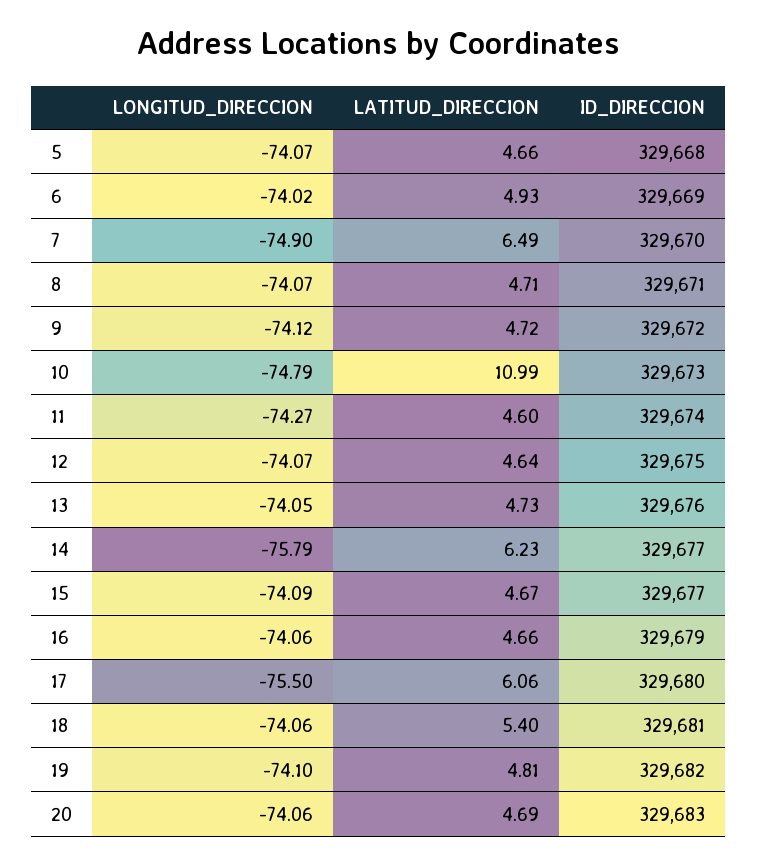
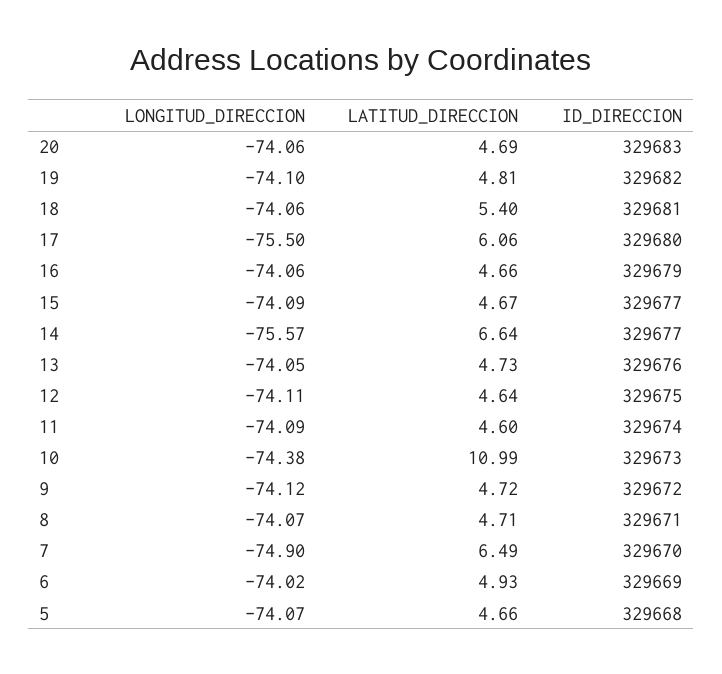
  {
    "LONGITUD_DIRECCION": {
      "5": -74.07,
      "6": -74.02,
      "7": -74.9,
      "8": -74.07,
      "9": -74.12,
-     "10": -74.79,
+     "10": -74.38,
-     "11": -74.27,
+     "11": -74.09,
-     "12": -74.07,
+     "12": -74.11,
      "13": -74.05,
-     "14": -75.79,
+     "14": -75.57,
      "15": -74.09,
      "16": -74.06,
      "17": -75.5,
      "18": -74.06,
      "19": -74.1,
      "20": -74.06
    },
    "LATITUD_DIRECCION": {
      "5": 4.66,
      "6": 4.93,
      "7": 6.49,
      "8": 4.71,
      "9": 4.72,
      "10": 10.99,
      "11": 4.6,
      "12": 4.64,
      "13": 4.73,
-     "14": 6.23,
+     "14": 6.64,
      "15": 4.67,
      "16": 4.66,
      "17": 6.06,
      "18": 5.4,
      "19": 4.81,
      "20": 4.69
    },
    "ID_DIRECCION": {
      "5": 329668,
      "6": 329669,
      "7": 329670,
      "8": 329671,
      "9": 329672,
      "10": 329673,
      "11": 329674,
      "12": 329675,
      "13": 329676,
      "14": 329677,
      "15": 329677,
      "16": 329679,
      "17": 329680,
      "18": 329681,
      "19": 329682,
      "20": 329683
    }
  }

